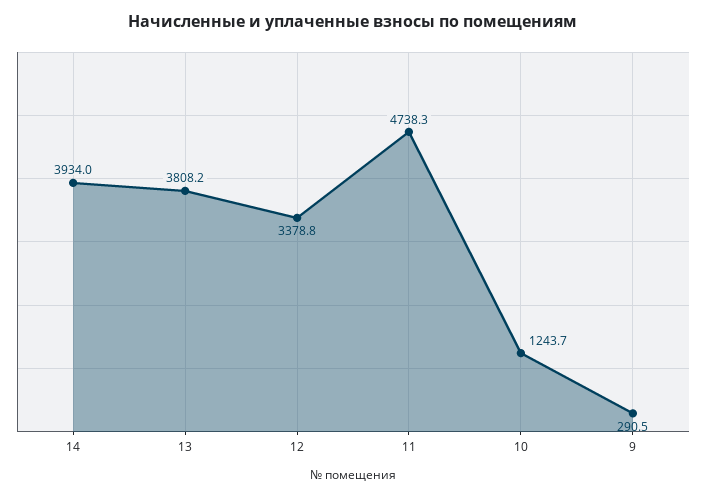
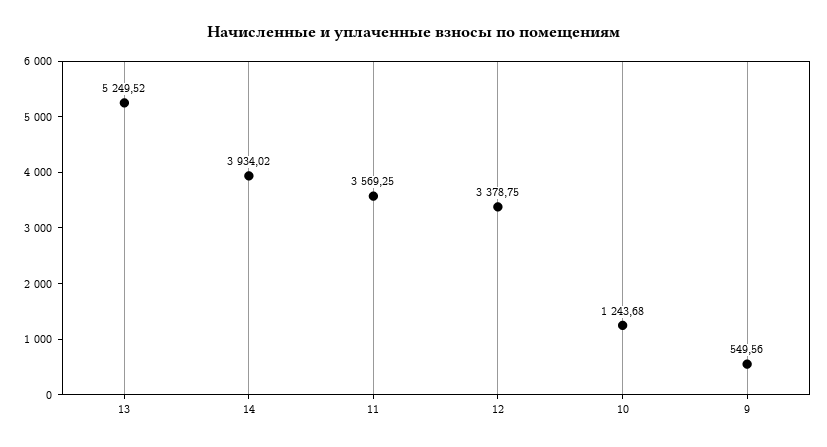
  {
    "14": 3934.02,
-   "13": 3808.2,
+   "13": 5249.52,
    "12": 3378.75,
-   "11": 4738.3,
+   "11": 3569.25,
    "10": 1243.68,
-   "9": 290.5
+   "9": 549.56
  }

